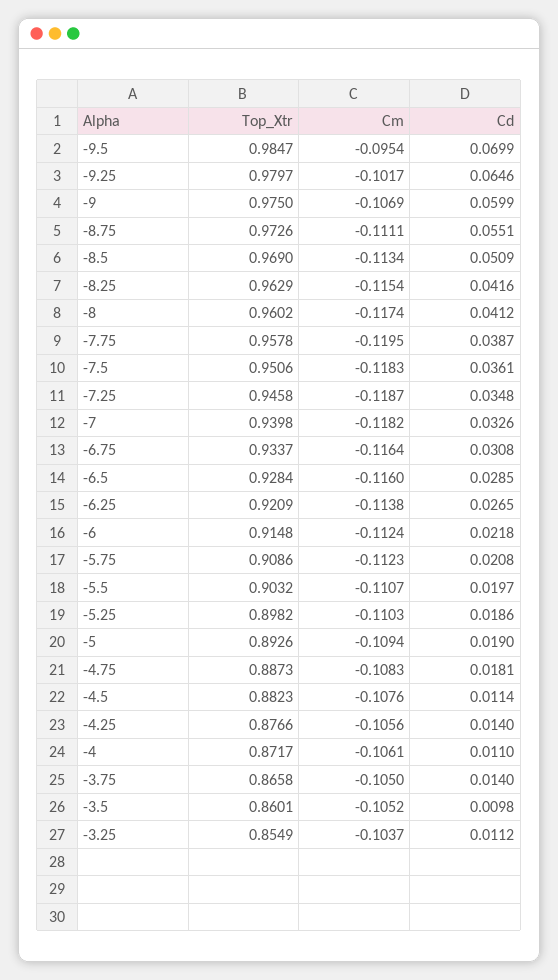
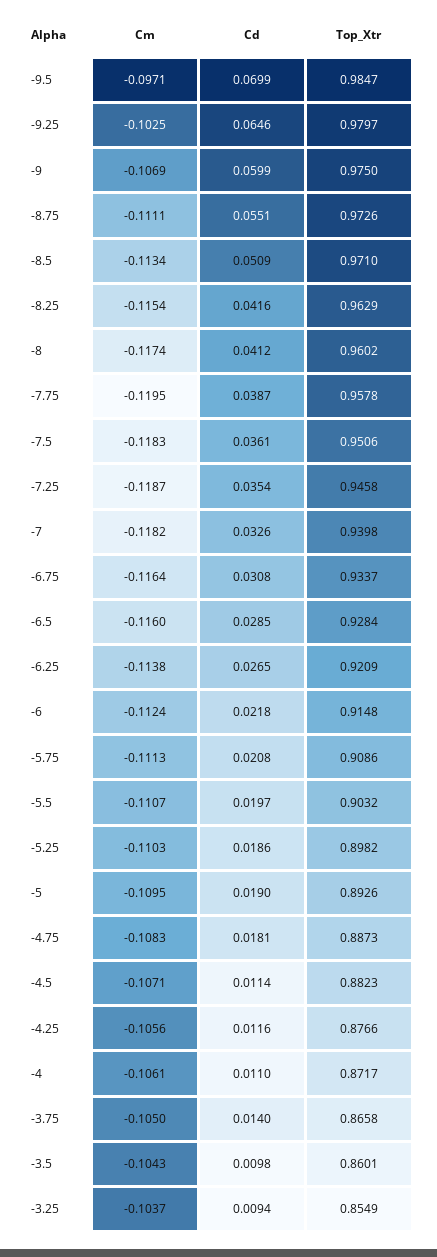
  {
    "Top_Xtr": {
      "-9.5": 0.9847,
      "-9.25": 0.9797,
      "-9": 0.975,
      "-8.75": 0.9726,
-     "-8.5": 0.969,
+     "-8.5": 0.971,
      "-8.25": 0.9629,
      "-8": 0.9602,
      "-7.75": 0.9578,
      "-7.5": 0.9506,
      "-7.25": 0.9458,
      "-7": 0.9398,
      "-6.75": 0.9337,
      "-6.5": 0.9284,
      "-6.25": 0.9209,
      "-6": 0.9148,
      "-5.75": 0.9086,
      "-5.5": 0.9032,
      "-5.25": 0.8982,
      "-5": 0.8926,
      "-4.75": 0.8873,
      "-4.5": 0.8823,
      "-4.25": 0.8766,
      "-4": 0.8717,
      "-3.75": 0.8658,
      "-3.5": 0.8601,
      "-3.25": 0.8549
    },
    "Cm": {
-     "-9.5": -0.0954,
+     "-9.5": -0.0971,
-     "-9.25": -0.1017,
+     "-9.25": -0.1025,
      "-9": -0.1069,
      "-8.75": -0.1111,
      "-8.5": -0.1134,
      "-8.25": -0.1154,
      "-8": -0.1174,
      "-7.75": -0.1195,
      "-7.5": -0.1183,
      "-7.25": -0.1187,
      "-7": -0.1182,
      "-6.75": -0.1164,
      "-6.5": -0.116,
      "-6.25": -0.1138,
      "-6": -0.1124,
-     "-5.75": -0.1123,
+     "-5.75": -0.1113,
      "-5.5": -0.1107,
      "-5.25": -0.1103,
-     "-5": -0.1094,
+     "-5": -0.1095,
      "-4.75": -0.1083,
-     "-4.5": -0.1076,
+     "-4.5": -0.1071,
      "-4.25": -0.1056,
      "-4": -0.1061,
      "-3.75": -0.105,
-     "-3.5": -0.1052,
+     "-3.5": -0.1043,
      "-3.25": -0.1037
    },
    "Cd": {
      "-9.5": 0.0699,
      "-9.25": 0.0646,
      "-9": 0.0599,
      "-8.75": 0.0551,
      "-8.5": 0.0509,
      "-8.25": 0.0416,
      "-8": 0.0412,
      "-7.75": 0.0387,
      "-7.5": 0.0361,
-     "-7.25": 0.0348,
+     "-7.25": 0.0354,
      "-7": 0.0326,
      "-6.75": 0.0308,
      "-6.5": 0.0285,
      "-6.25": 0.0265,
      "-6": 0.0218,
      "-5.75": 0.0208,
      "-5.5": 0.0197,
      "-5.25": 0.0186,
      "-5": 0.019,
      "-4.75": 0.0181,
      "-4.5": 0.0114,
-     "-4.25": 0.014,
+     "-4.25": 0.0116,
      "-4": 0.011,
      "-3.75": 0.014,
      "-3.5": 0.0098,
-     "-3.25": 0.0112
+     "-3.25": 0.0094
    }
  }

